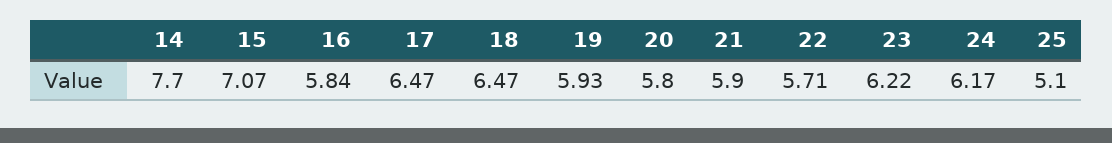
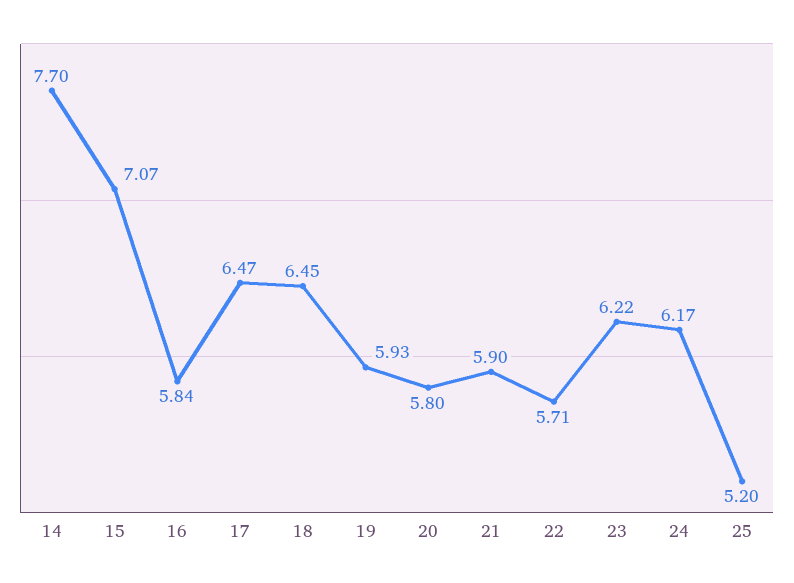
  {
    "14": 7.7,
    "15": 7.07,
    "16": 5.84,
    "17": 6.47,
-   "18": 6.47,
+   "18": 6.45,
    "19": 5.93,
    "20": 5.8,
    "21": 5.9,
    "22": 5.71,
    "23": 6.22,
    "24": 6.17,
-   "25": 5.1
+   "25": 5.2
  }

